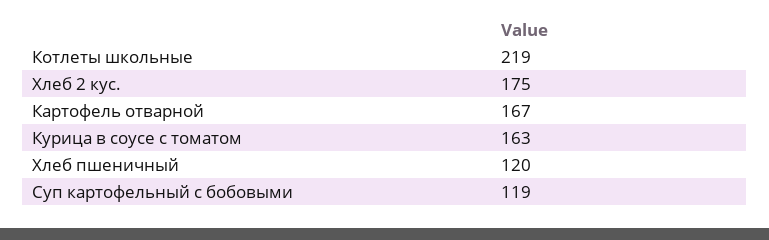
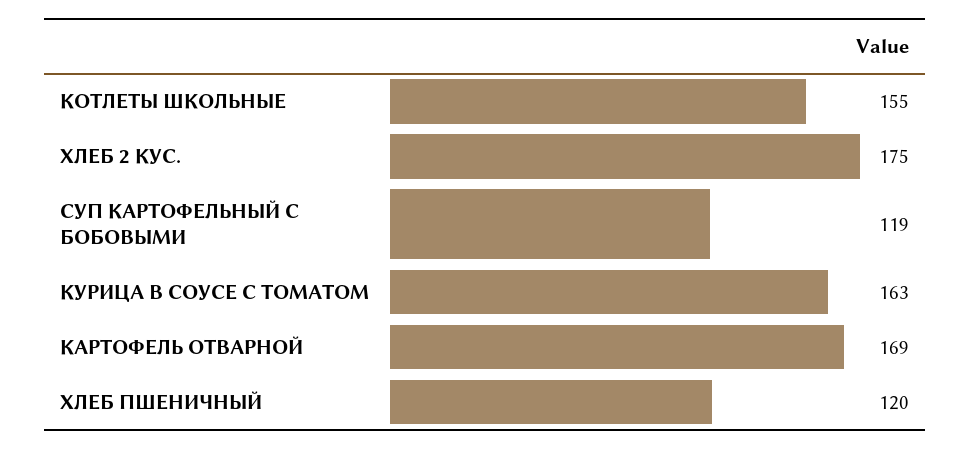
  {
-   "Котлеты школьные": 219,
+   "Котлеты школьные": 155,
    "Хлеб 2 кус.": 175,
-   "Картофель отварной": 167,
+   "Картофель отварной": 169,
    "Курица в соусе с томатом": 163,
    "Хлеб пшеничный": 120,
    "Суп картофельный с бобовыми": 119
  }

